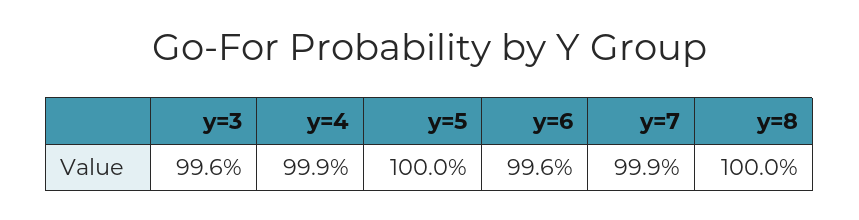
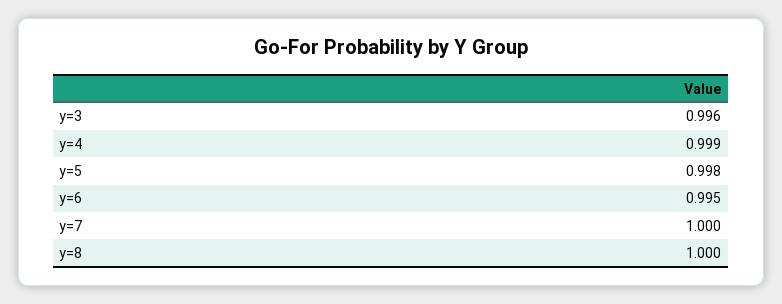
  {
    "y=3": 0.996,
    "y=4": 0.999,
-   "y=5": 1,
+   "y=5": 0.998,
-   "y=6": 0.996,
+   "y=6": 0.995,
-   "y=7": 0.999,
+   "y=7": 1,
    "y=8": 1
  }

